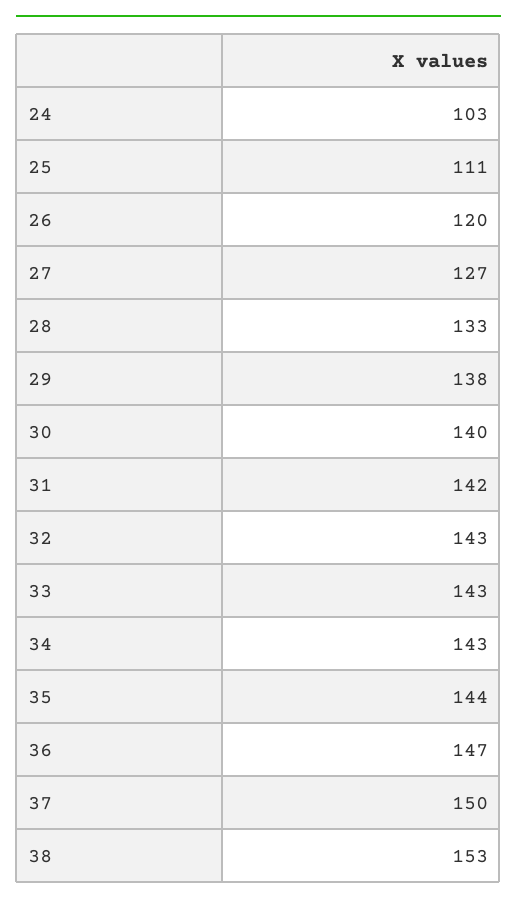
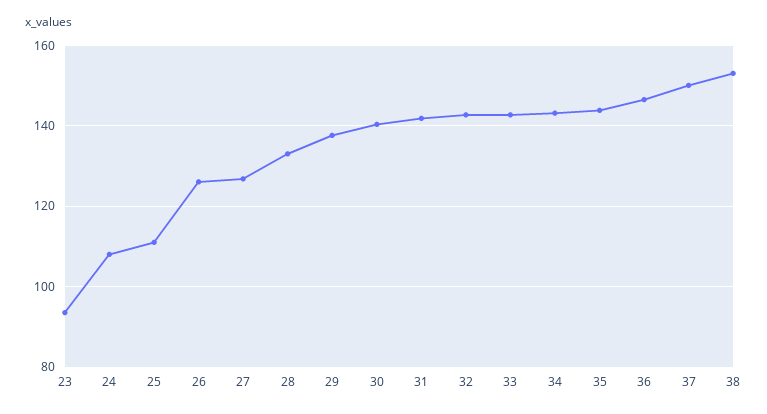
  {
-   "24": 103,
+   "24": 108,
    "25": 111,
-   "26": 120,
+   "26": 126,
    "27": 127,
    "28": 133,
    "29": 138,
    "30": 140,
    "31": 142,
    "32": 143,
    "33": 143,
    "34": 143,
    "35": 144,
    "36": 147,
    "37": 150,
-   "38": 153
+   "38": 153,
+   "23": 94
  }

